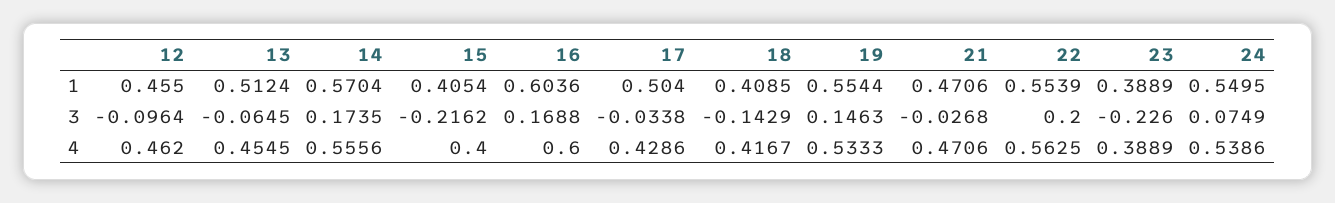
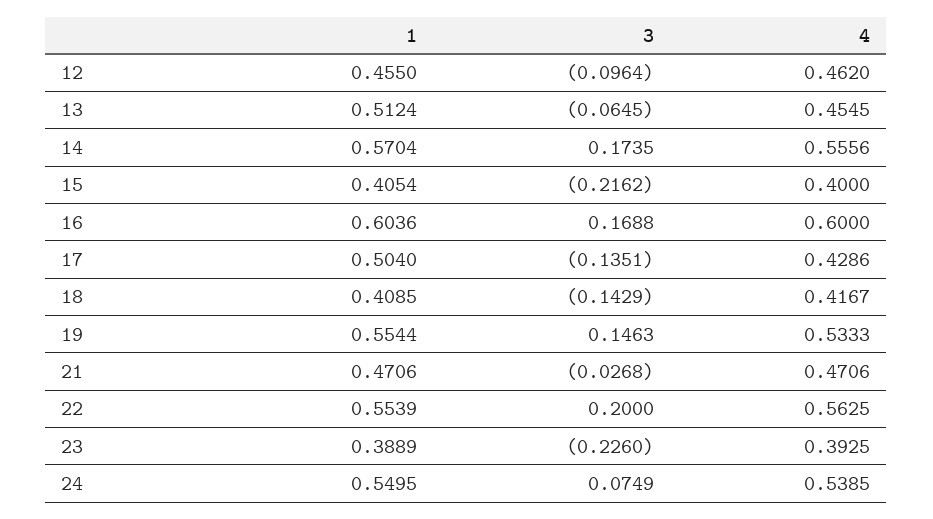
  {
    "12": {
      "1": 0.455,
      "3": -0.0964,
      "4": 0.462
    },
    "13": {
      "1": 0.5124,
      "3": -0.0645,
      "4": 0.4545
    },
    "14": {
      "1": 0.5704,
      "3": 0.1735,
      "4": 0.5556
    },
    "15": {
      "1": 0.4054,
      "3": -0.2162,
      "4": 0.4
    },
    "16": {
      "1": 0.6036,
      "3": 0.1688,
      "4": 0.6
    },
    "17": {
      "1": 0.504,
-     "3": -0.0338,
+     "3": -0.1351,
      "4": 0.4286
    },
    "18": {
      "1": 0.4085,
      "3": -0.1429,
      "4": 0.4167
    },
    "19": {
      "1": 0.5544,
      "3": 0.1463,
      "4": 0.5333
    },
    "21": {
      "1": 0.4706,
      "3": -0.0268,
      "4": 0.4706
    },
    "22": {
      "1": 0.5539,
      "3": 0.2,
      "4": 0.5625
    },
    "23": {
      "1": 0.3889,
      "3": -0.226,
-     "4": 0.3889
+     "4": 0.3925
    },
    "24": {
      "1": 0.5495,
      "3": 0.0749,
-     "4": 0.5386
+     "4": 0.5385
    }
  }

